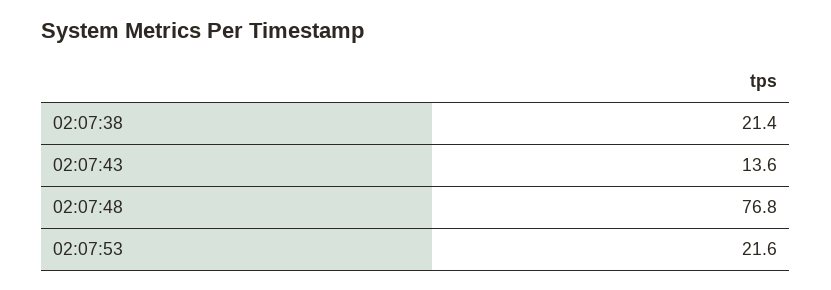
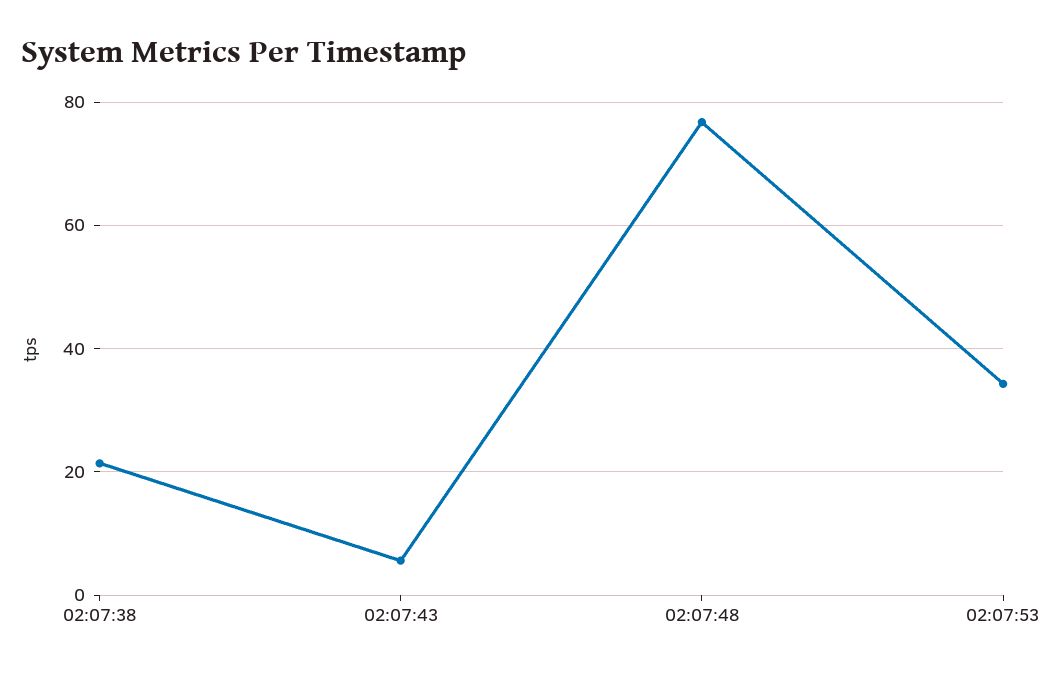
  {
    "02:07:38": 21.4,
-   "02:07:43": 13.6,
+   "02:07:43": 6,
    "02:07:48": 76.8,
-   "02:07:53": 21.6
+   "02:07:53": 34
  }

